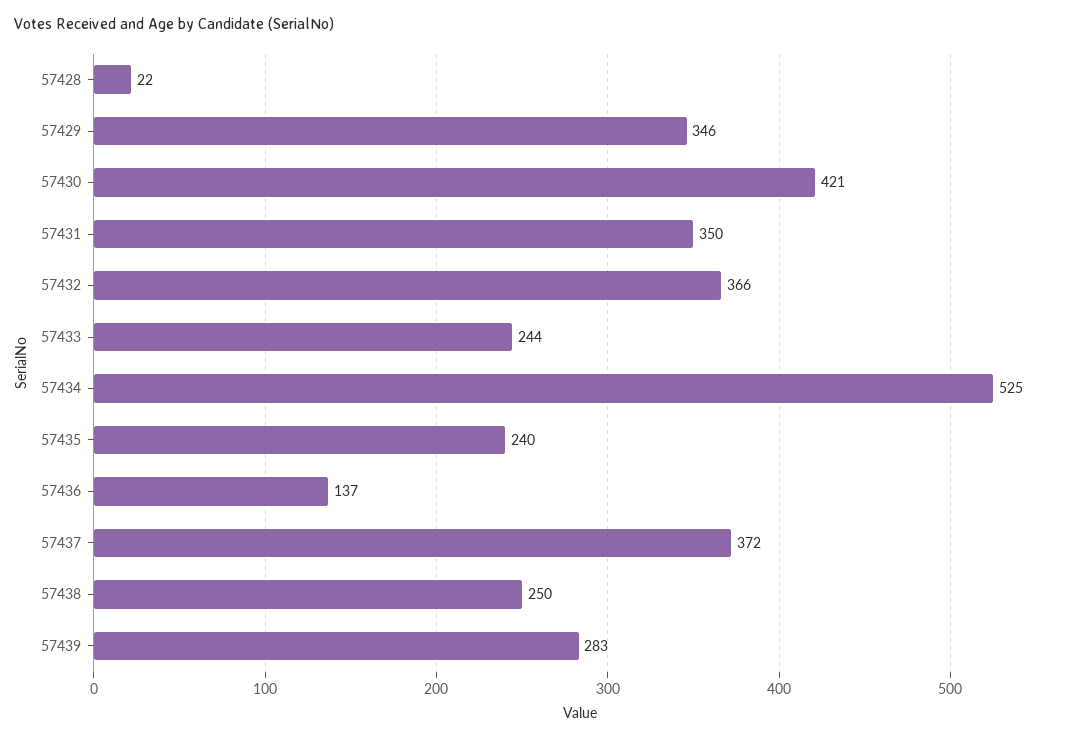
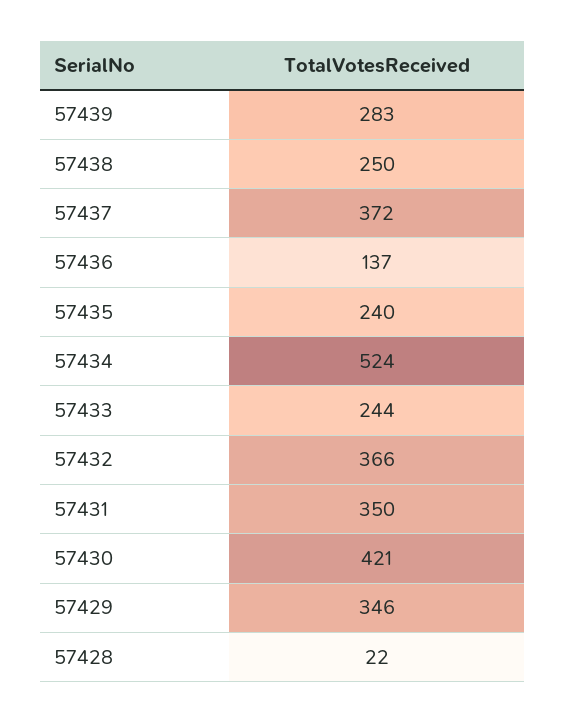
  {
    "57428": 22,
    "57429": 346,
    "57430": 421,
    "57431": 350,
    "57432": 366,
    "57433": 244,
-   "57434": 525,
+   "57434": 524,
    "57435": 240,
    "57436": 137,
    "57437": 372,
    "57438": 250,
    "57439": 283
  }

